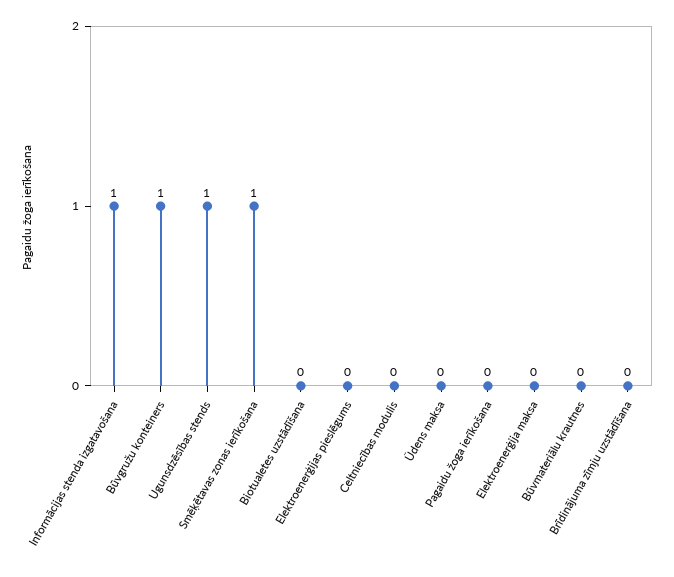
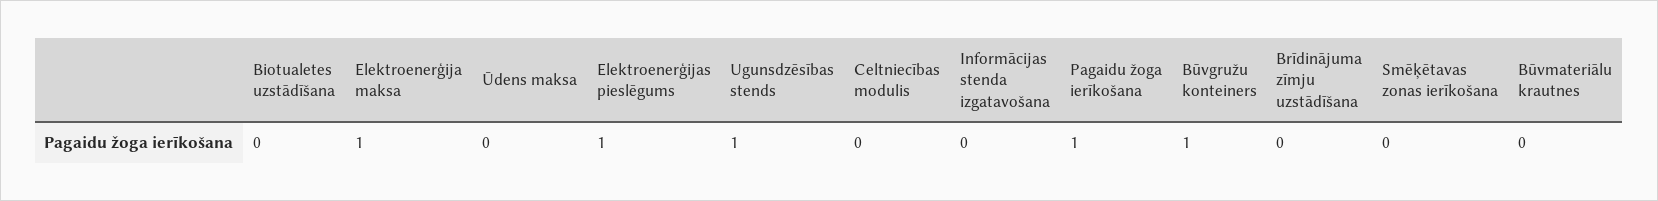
  {
-   "Informācijas stenda izgatavošana": 1,
+   "Informācijas stenda izgatavošana": 0,
    "Būvgružu konteiners": 1,
    "Ugunsdzēsības stends": 1,
-   "Smēķētavas zonas ierīkošana": 1,
+   "Smēķētavas zonas ierīkošana": 0,
    "Biotualetes uzstādīšana": 0,
-   "Elektroenerģijas pieslēgums": 0,
+   "Elektroenerģijas pieslēgums": 1,
    "Celtniecības modulis": 0,
    "Ūdens maksa": 0,
-   "Pagaidu žoga ierīkošana": 0,
+   "Pagaidu žoga ierīkošana": 1,
-   "Elektroenerģija maksa": 0,
+   "Elektroenerģija maksa": 1,
    "Būvmateriālu krautnes": 0,
    "Brīdinājuma zīmju uzstādīšana": 0
  }

